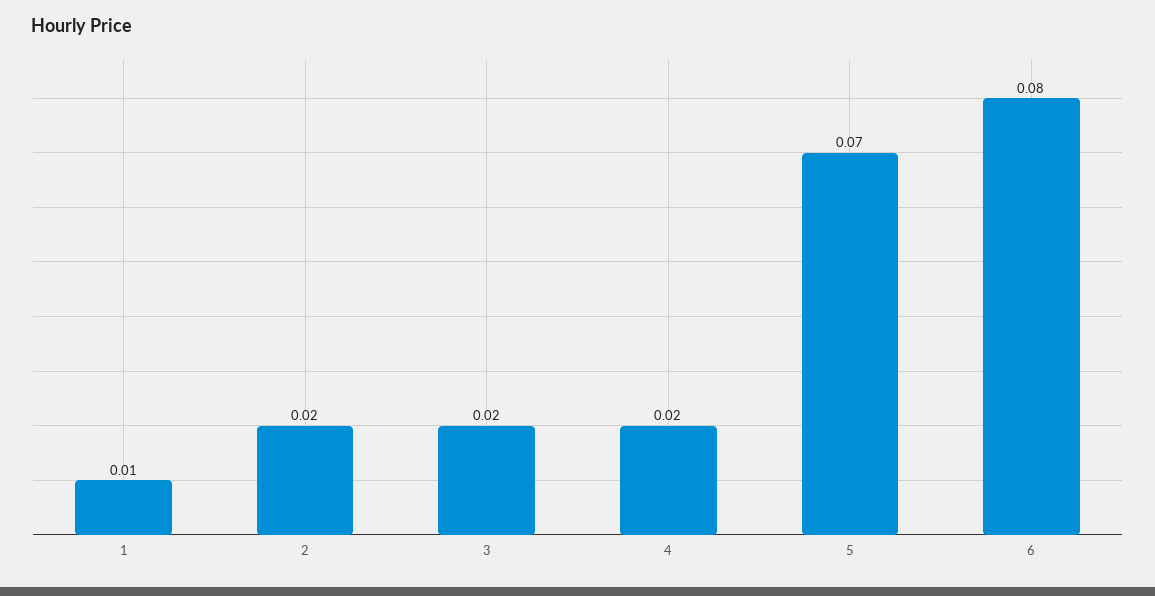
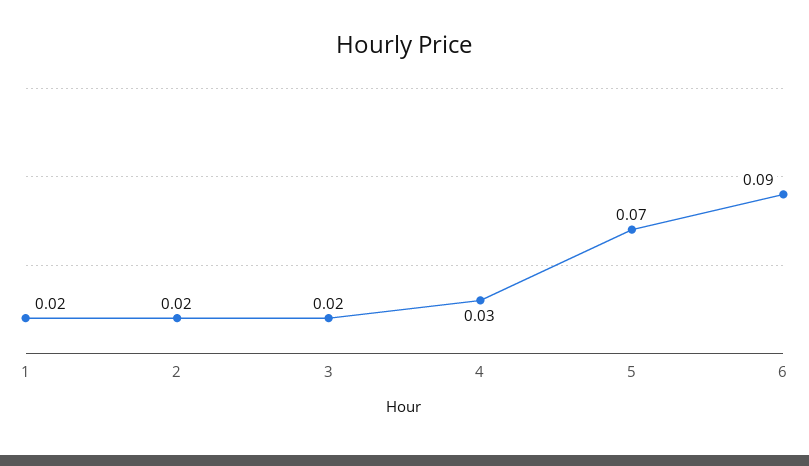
  {
-   "1": 0.01,
+   "1": 0.02,
    "2": 0.02,
    "3": 0.02,
-   "4": 0.02,
+   "4": 0.03,
    "5": 0.07,
-   "6": 0.08
+   "6": 0.09
  }

